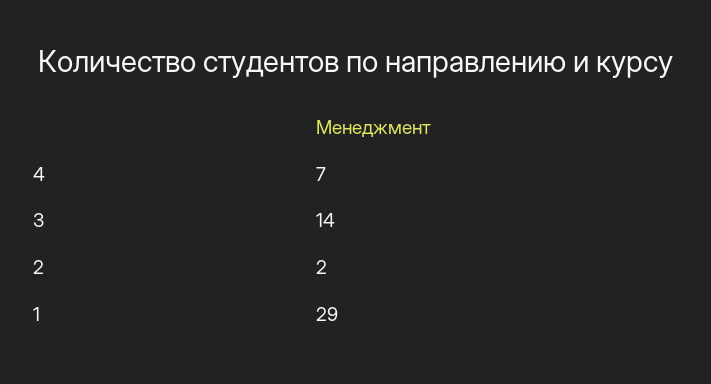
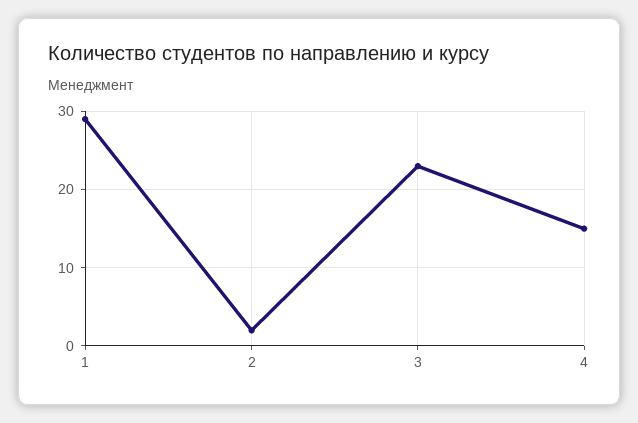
  {
-   "4": 7,
+   "4": 15,
-   "3": 14,
+   "3": 23,
    "2": 2,
    "1": 29
  }

